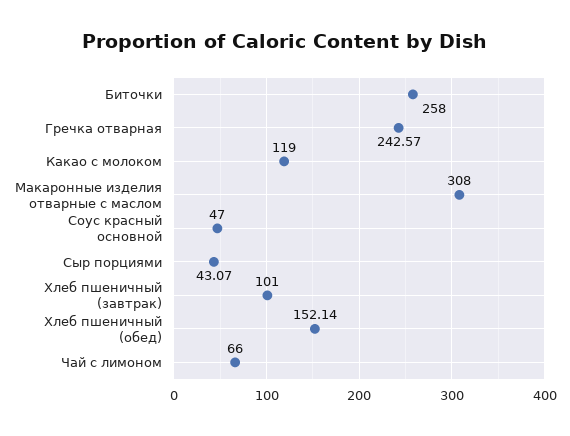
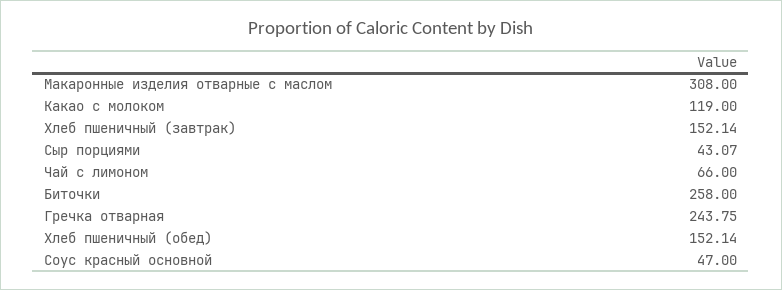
  {
    "Биточки": 258,
-   "Гречка отварная": 242.57,
+   "Гречка отварная": 243.75,
    "Какао с молоком": 119,
    "Макаронные изделия отварные с маслом": 308,
    "Соус красный основной": 47,
    "Сыр порциями": 43.07,
-   "Хлеб пшеничный (завтрак)": 101,
+   "Хлеб пшеничный (завтрак)": 152.14,
    "Хлеб пшеничный (обед)": 152.14,
    "Чай с лимоном": 66
  }

